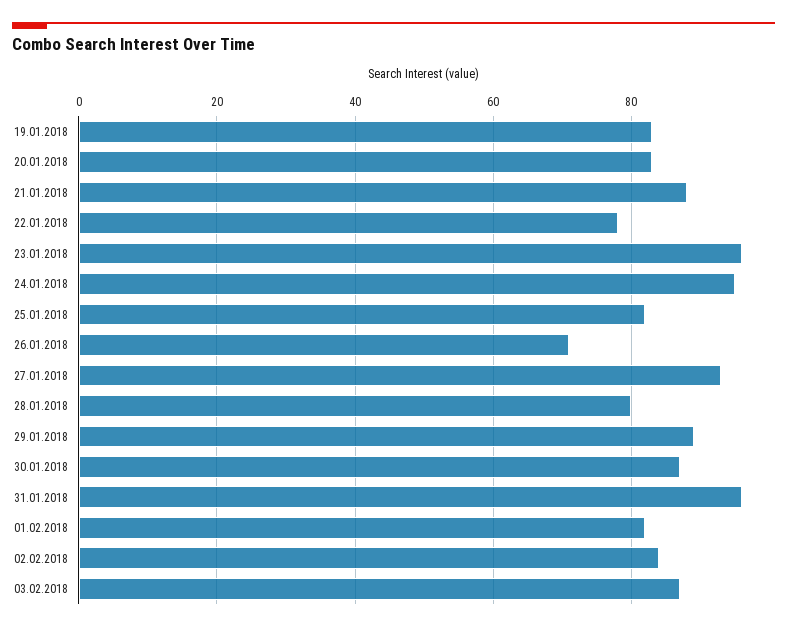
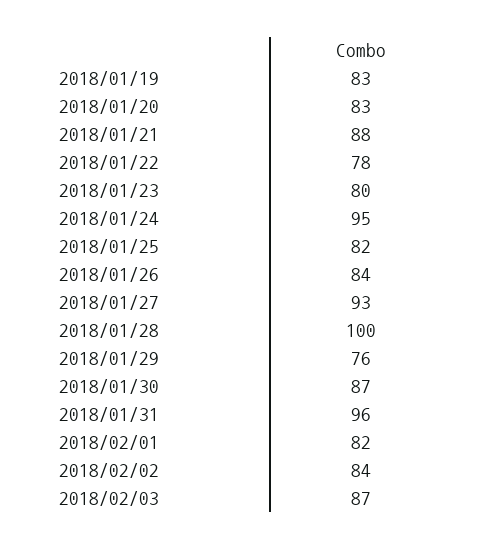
  {
    "19.01.2018": 83,
    "20.01.2018": 83,
    "21.01.2018": 88,
    "22.01.2018": 78,
-   "23.01.2018": 95,
+   "23.01.2018": 80,
    "24.01.2018": 95,
    "25.01.2018": 82,
-   "26.01.2018": 70,
+   "26.01.2018": 84,
    "27.01.2018": 93,
-   "28.01.2018": 80,
+   "28.01.2018": 100,
-   "29.01.2018": 90,
+   "29.01.2018": 76,
    "30.01.2018": 87,
    "31.01.2018": 96,
    "01.02.2018": 82,
    "02.02.2018": 84,
    "03.02.2018": 87
  }

